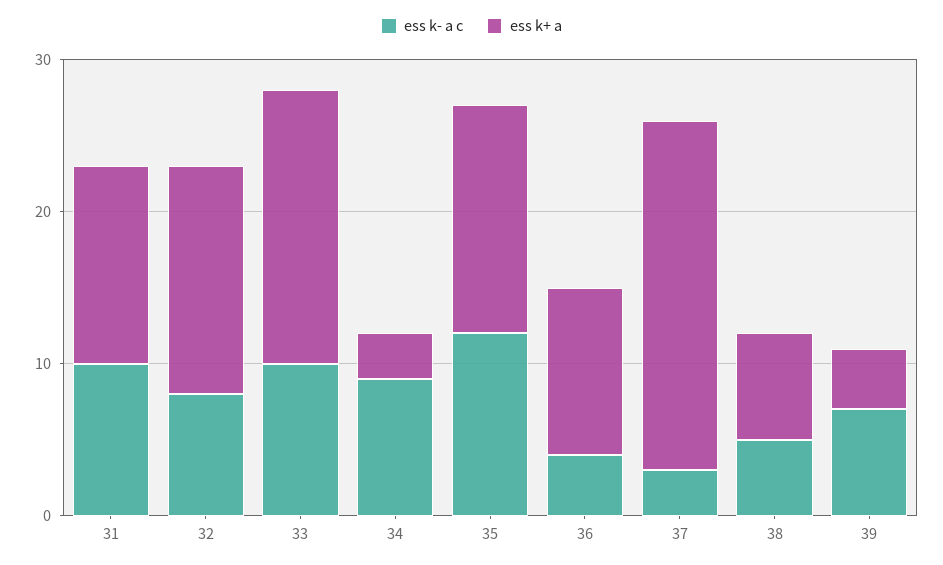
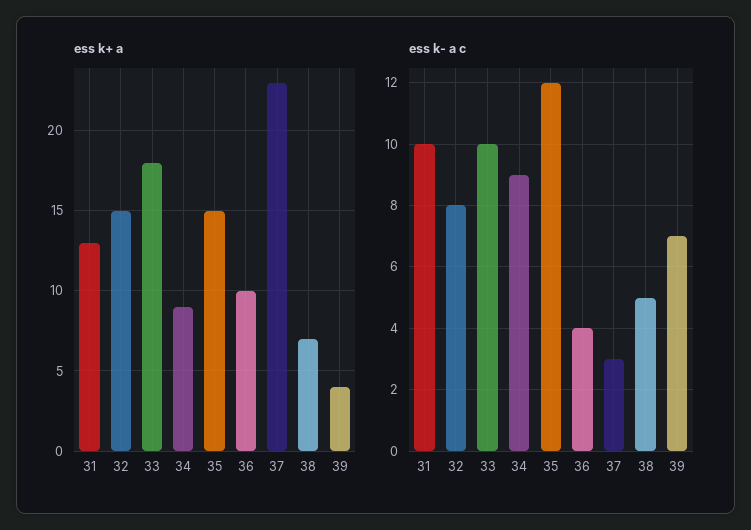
  {
    "ess k- a c": {
      "31": 10,
      "32": 8,
      "33": 10,
      "34": 9,
      "35": 12,
      "36": 4,
      "37": 3,
      "38": 5,
      "39": 7
    },
    "ess k+ a": {
      "31": 13,
      "32": 15,
      "33": 18,
-     "34": 3,
+     "34": 9,
      "35": 15,
-     "36": 11,
+     "36": 10,
      "37": 23,
      "38": 7,
      "39": 4
    }
  }

